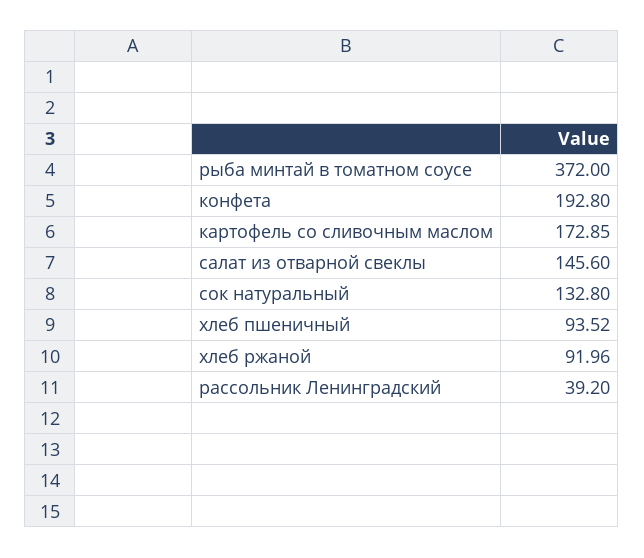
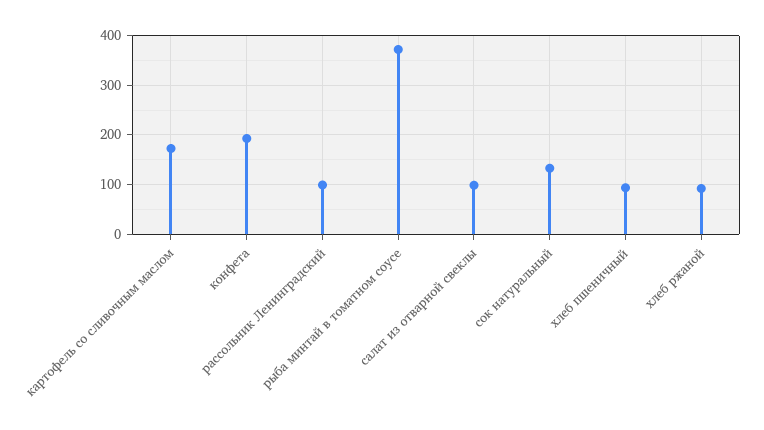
  {
    "рыба минтай в томатном соусе": 372,
    "конфета": 192.8,
    "картофель со сливочным маслом": 172.85,
-   "салат из отварной свеклы": 145.6,
+   "салат из отварной свеклы": 100,
    "сок натуральный": 132.8,
    "хлеб пшеничный": 93.52,
    "хлеб ржаной": 91.96,
-   "рассольник Ленинградский": 39.2
+   "рассольник Ленинградский": 100
  }

